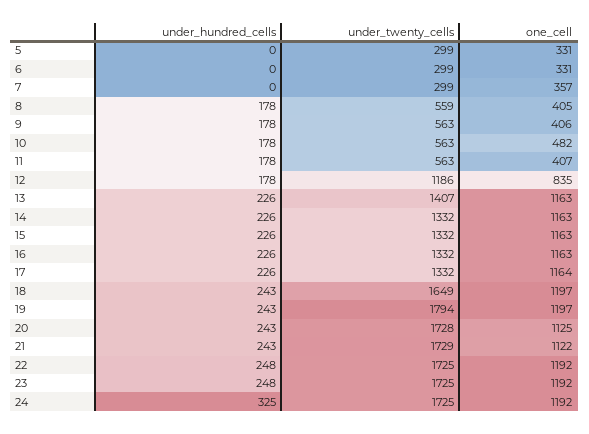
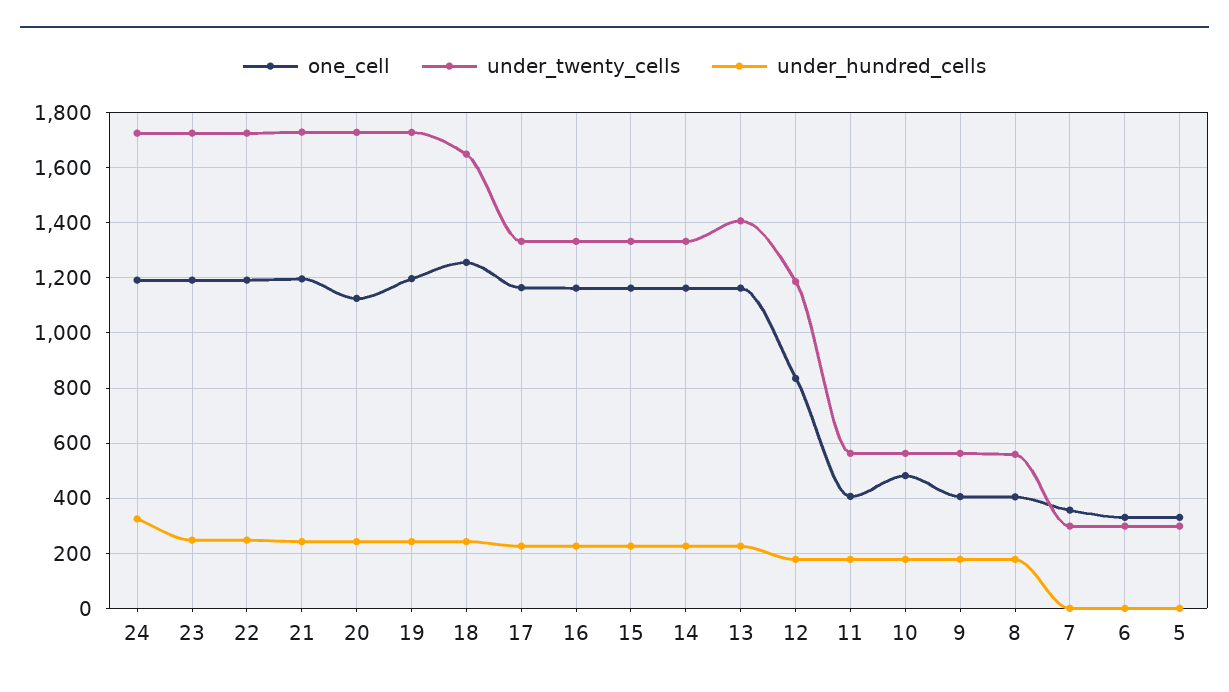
  {
    "under_hundred_cells": {
      "5": 0,
      "6": 0,
      "7": 0,
      "8": 178,
      "9": 178,
      "10": 178,
      "11": 178,
      "12": 178,
      "13": 226,
      "14": 226,
      "15": 226,
      "16": 226,
      "17": 226,
      "18": 243,
      "19": 243,
      "20": 243,
      "21": 243,
      "22": 248,
      "23": 248,
      "24": 325
    },
    "under_twenty_cells": {
      "5": 299,
      "6": 299,
      "7": 299,
      "8": 559,
      "9": 563,
      "10": 563,
      "11": 563,
      "12": 1186,
      "13": 1407,
      "14": 1332,
      "15": 1332,
      "16": 1332,
      "17": 1332,
      "18": 1649,
-     "19": 1794,
+     "19": 1725,
      "20": 1728,
      "21": 1729,
      "22": 1725,
      "23": 1725,
      "24": 1725
    },
    "one_cell": {
      "5": 331,
      "6": 331,
      "7": 357,
      "8": 405,
      "9": 406,
      "10": 482,
      "11": 407,
      "12": 835,
      "13": 1163,
      "14": 1163,
      "15": 1163,
      "16": 1163,
      "17": 1164,
-     "18": 1197,
+     "18": 1250,
      "19": 1197,
      "20": 1125,
-     "21": 1122,
+     "21": 1200,
      "22": 1192,
      "23": 1192,
      "24": 1192
    }
  }

